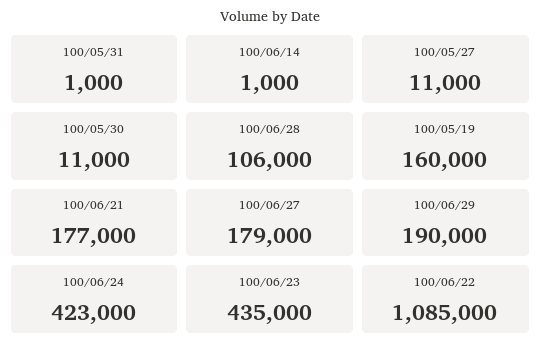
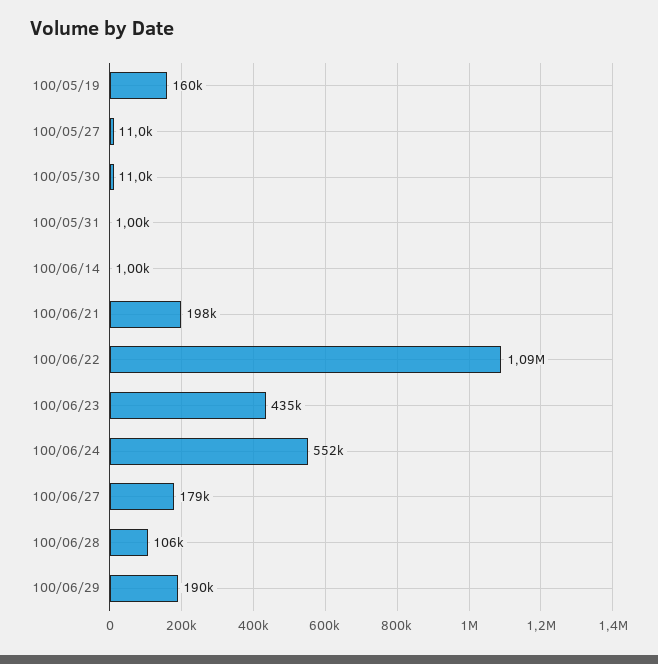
  {
    "100/05/31": 1000,
    "100/06/14": 1000,
    "100/05/27": 11000,
    "100/05/30": 11000,
    "100/06/28": 106000,
    "100/05/19": 160000,
-   "100/06/21": 177000,
+   "100/06/21": 198000,
    "100/06/27": 179000,
    "100/06/29": 190000,
-   "100/06/24": 423000,
+   "100/06/24": 552000,
    "100/06/23": 435000,
    "100/06/22": 1085000
  }

